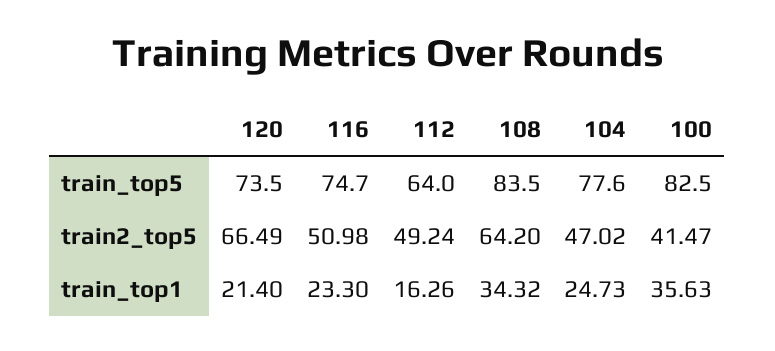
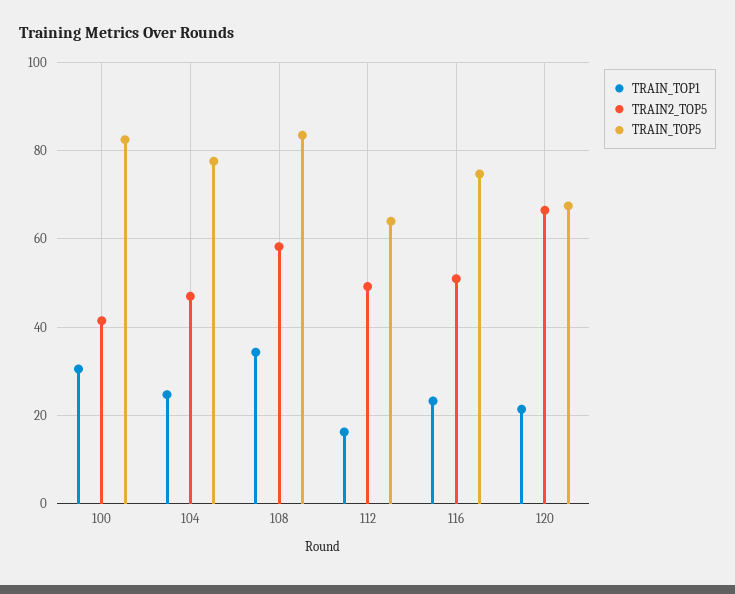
  {
    "train_top5": {
-     "120": 73.5,
+     "120": 68,
      "116": 74.7,
      "112": 64,
      "108": 83.5,
      "104": 77.6,
      "100": 82.5
    },
    "train2_top5": {
      "120": 66.49,
      "116": 50.98,
      "112": 49.24,
-     "108": 64.2,
+     "108": 58,
      "104": 47.02,
      "100": 41.47
    },
    "train_top1": {
      "120": 21.4,
      "116": 23.3,
      "112": 16.26,
      "108": 34.32,
      "104": 24.73,
-     "100": 35.63
+     "100": 30
    }
  }

